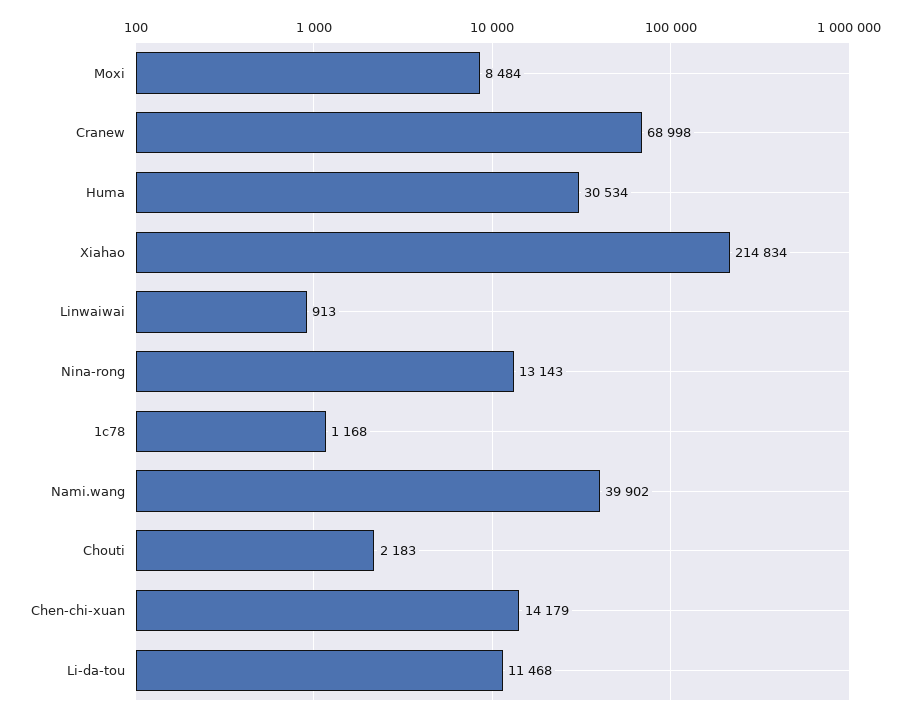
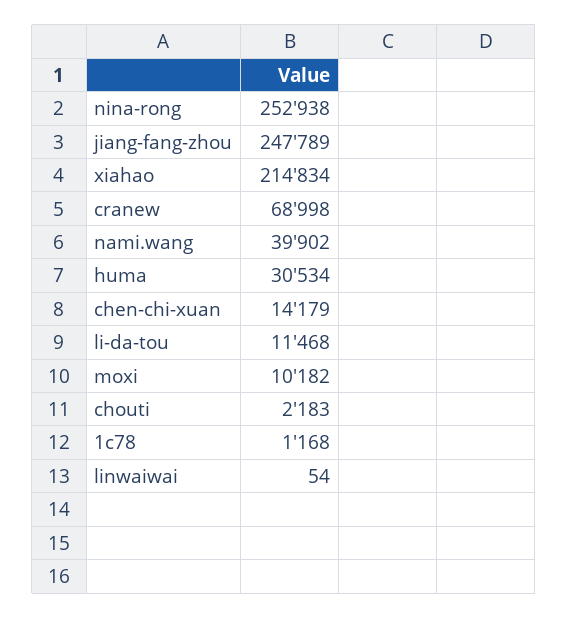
  {
-   "Moxi": 8484,
+   "Moxi": 10182,
    "Cranew": 68998,
    "Huma": 30534,
    "Xiahao": 214834,
-   "Linwaiwai": 913,
+   "Linwaiwai": 54,
-   "Nina-rong": 13143,
+   "Nina-rong": 252938,
    "1c78": 1168,
    "Nami.wang": 39902,
    "Chouti": 2183,
    "Chen-chi-xuan": 14179,
-   "Li-da-tou": 11468
+   "Li-da-tou": 11468,
+   "jiang-fang-zhou": 247789
  }

